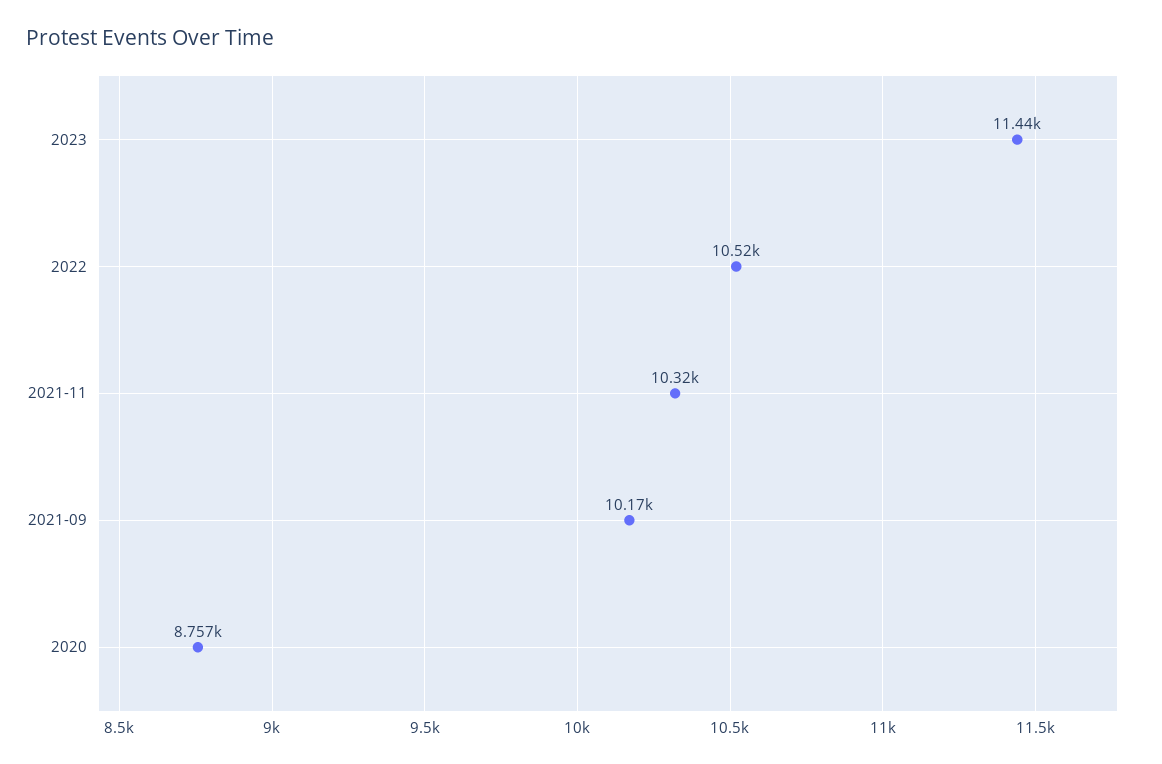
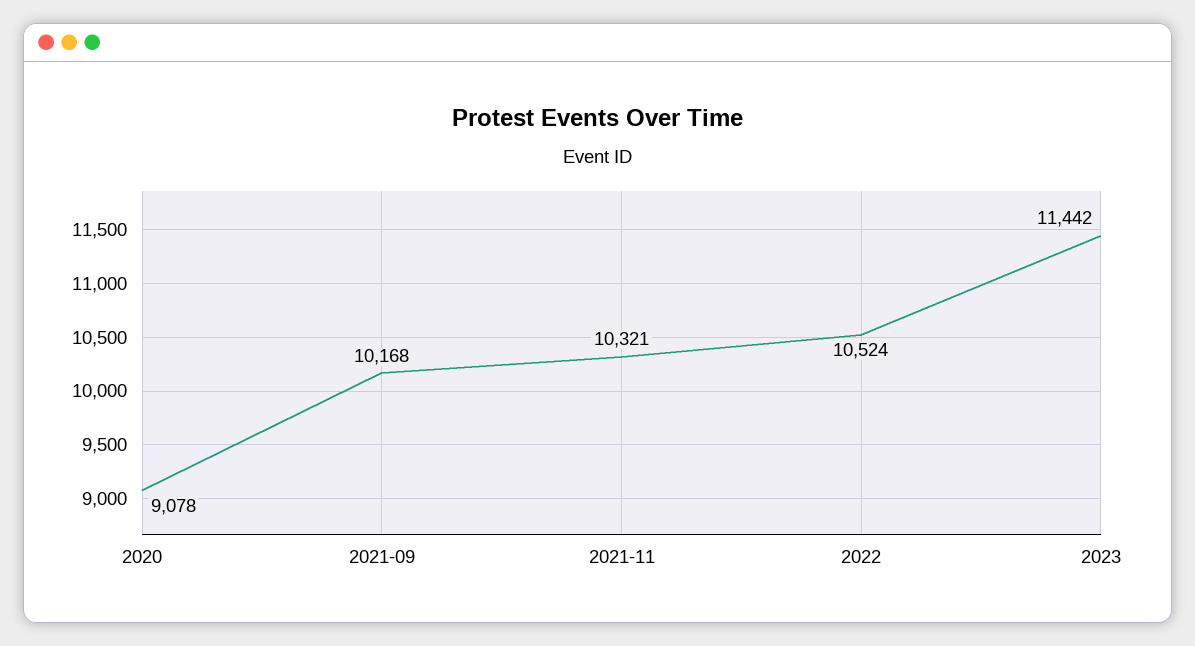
  {
    "2023": 11442,
    "2022": 10524,
    "2021-11": 10321,
    "2021-09": 10168,
-   "2020": 8757
+   "2020": 9078
  }

